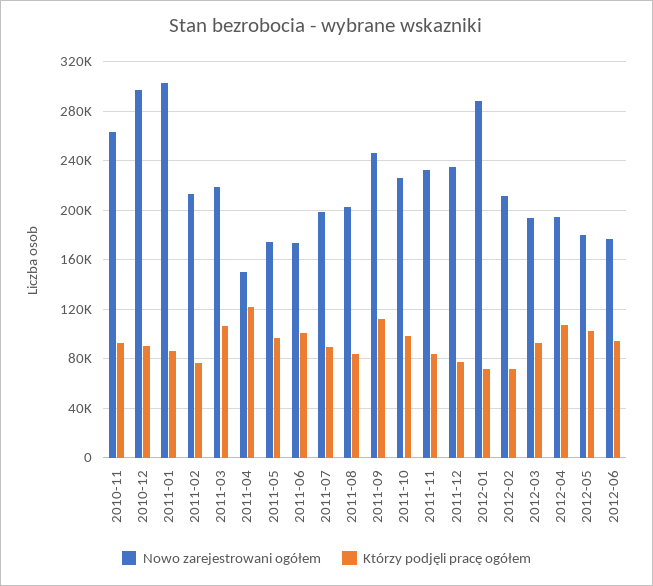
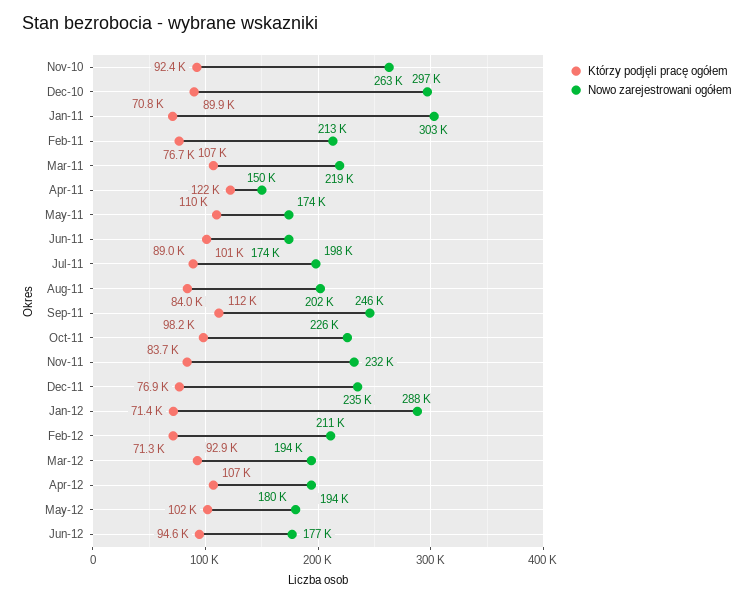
  {
    "Nowo zarejestrowani ogółem": {
      "2010-11": 263000,
      "2010-12": 297000,
      "2011-01": 303000,
      "2011-02": 213000,
      "2011-03": 219000,
      "2011-04": 150000,
      "2011-05": 174000,
      "2011-06": 174000,
      "2011-07": 198000,
      "2011-08": 202000,
      "2011-09": 246000,
      "2011-10": 226000,
      "2011-11": 232000,
      "2011-12": 235000,
      "2012-01": 288000,
      "2012-02": 211000,
      "2012-03": 194000,
      "2012-04": 194000,
      "2012-05": 180000,
      "2012-06": 177000
    },
    "Którzy podjęli pracę ogółem": {
      "2010-11": 92400,
      "2010-12": 89900,
-     "2011-01": 85000,
+     "2011-01": 70800,
      "2011-02": 76700,
      "2011-03": 107000,
      "2011-04": 122000,
-     "2011-05": 95000,
+     "2011-05": 110000,
      "2011-06": 101000,
      "2011-07": 89000,
      "2011-08": 84000,
      "2011-09": 112000,
      "2011-10": 98200,
      "2011-11": 83700,
      "2011-12": 76900,
      "2012-01": 71400,
      "2012-02": 71300,
      "2012-03": 92900,
      "2012-04": 107000,
      "2012-05": 102000,
      "2012-06": 94600
    }
  }

